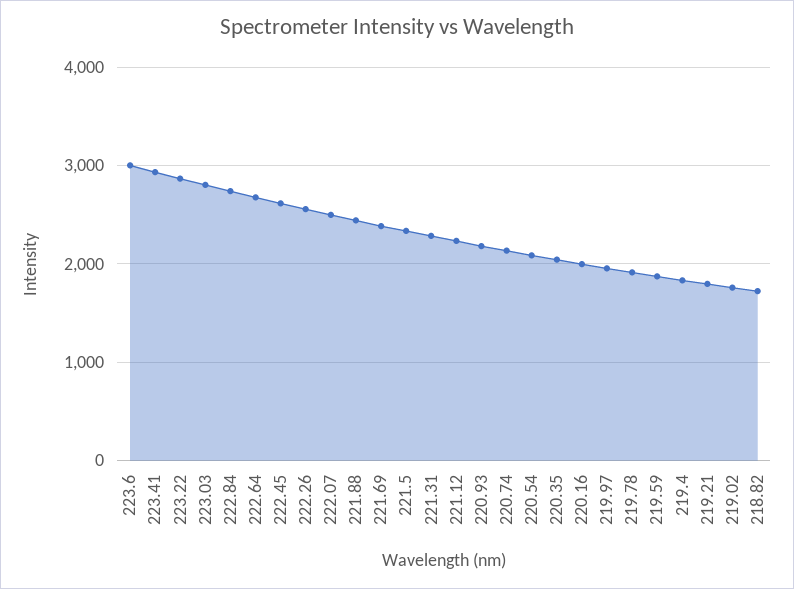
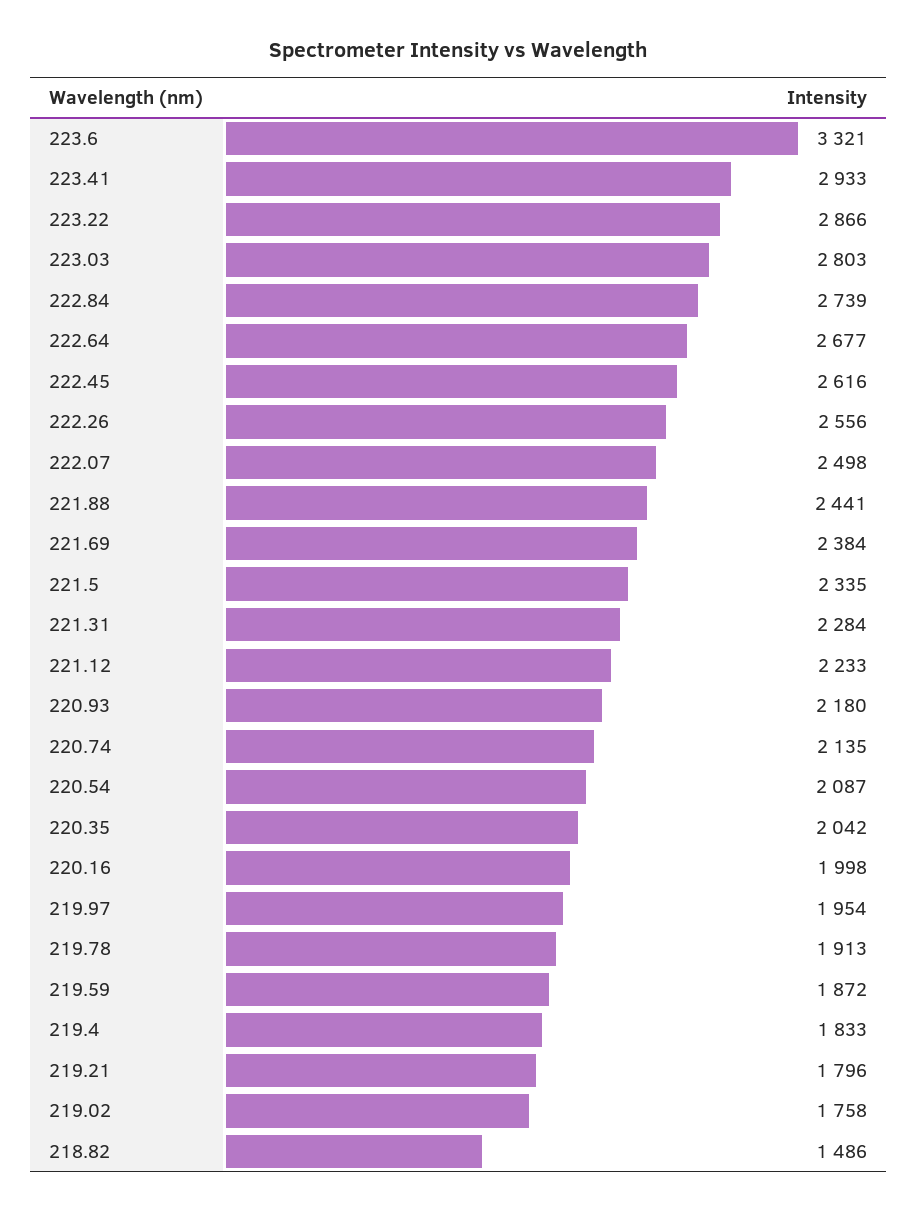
  {
-   "223.6": 3000,
+   "223.6": 3321,
    "223.41": 2933,
    "223.22": 2866,
    "223.03": 2803,
    "222.84": 2739,
    "222.64": 2677,
    "222.45": 2616,
    "222.26": 2556,
    "222.07": 2498,
    "221.88": 2441,
    "221.69": 2384,
    "221.5": 2335,
    "221.31": 2284,
    "221.12": 2233,
    "220.93": 2180,
    "220.74": 2135,
    "220.54": 2087,
    "220.35": 2042,
    "220.16": 1998,
    "219.97": 1954,
    "219.78": 1913,
    "219.59": 1872,
    "219.4": 1833,
    "219.21": 1796,
    "219.02": 1758,
-   "218.82": 1700
+   "218.82": 1486
  }

